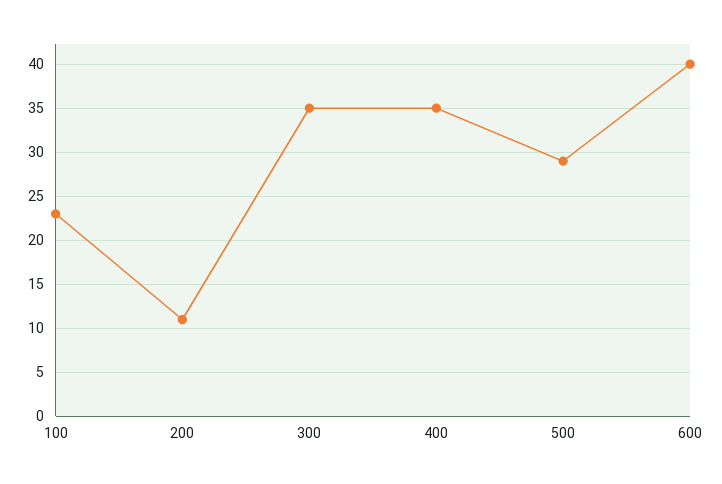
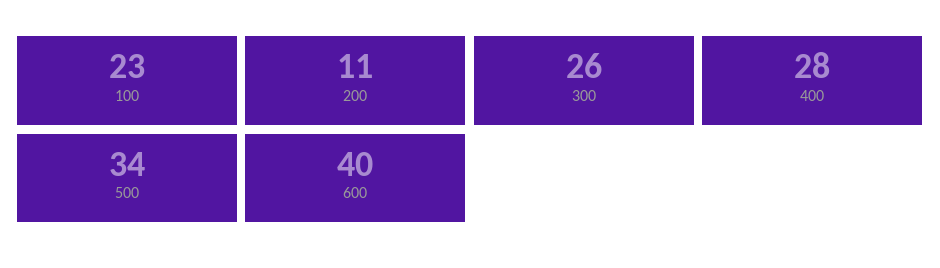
  {
    "100": 23,
    "200": 11,
-   "300": 35,
+   "300": 26,
-   "400": 35,
+   "400": 28,
-   "500": 29,
+   "500": 34,
    "600": 40
  }

